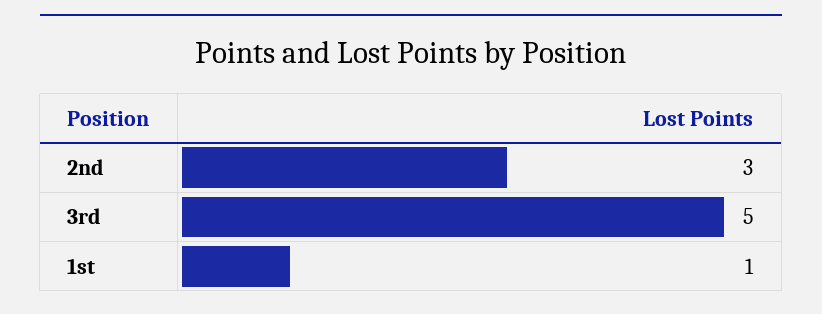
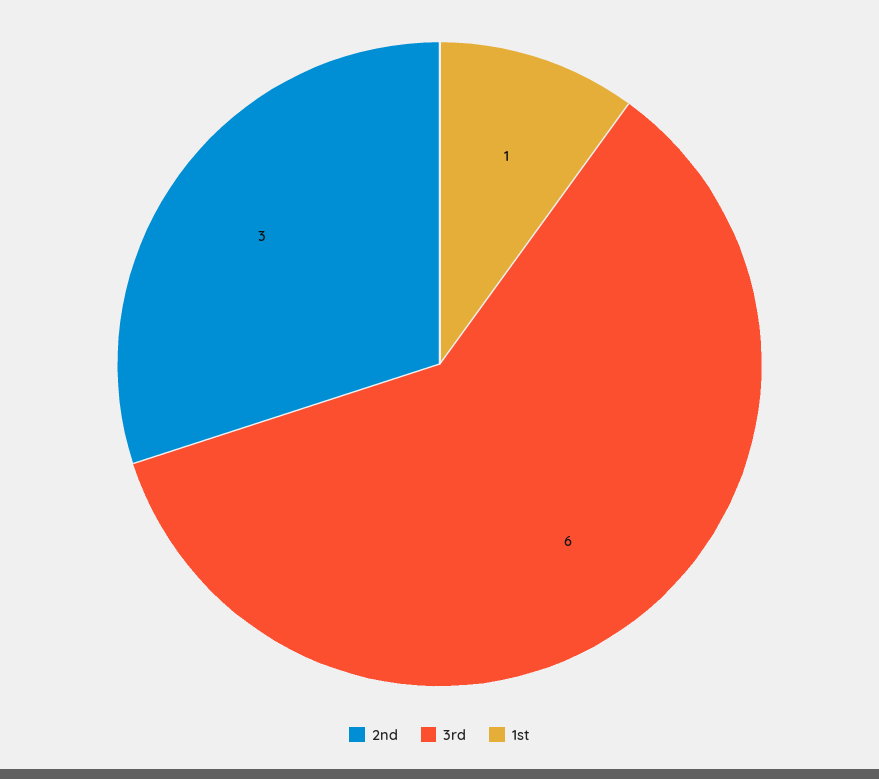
  {
    "2nd": 3,
-   "3rd": 5,
+   "3rd": 6,
    "1st": 1
  }

